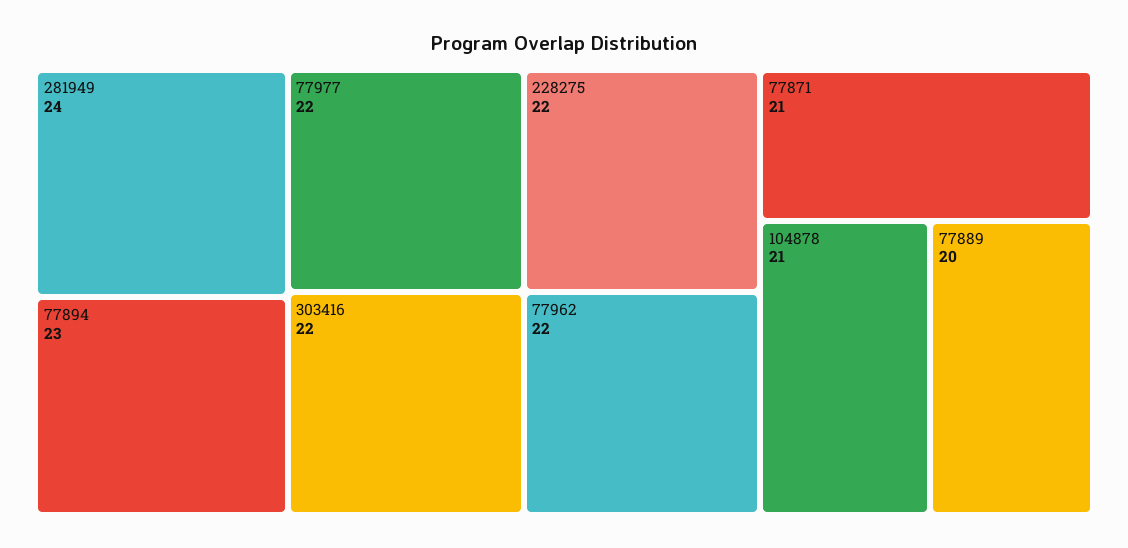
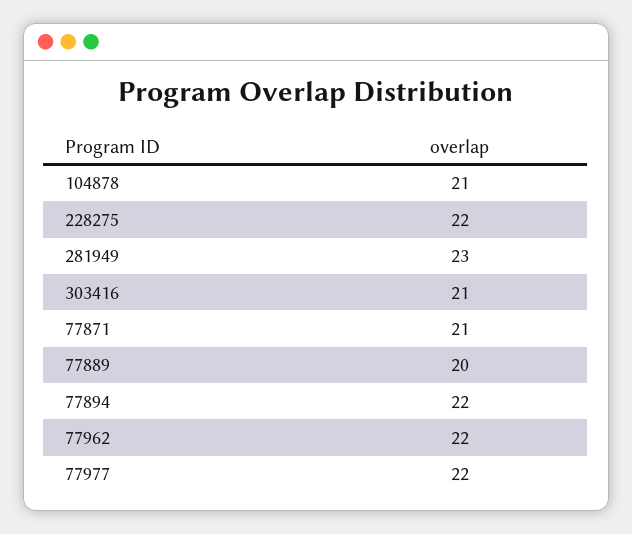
  {
-   "281949": 24,
+   "281949": 23,
-   "77894": 23,
+   "77894": 22,
    "77977": 22,
-   "303416": 22,
+   "303416": 21,
    "228275": 22,
    "77962": 22,
    "77871": 21,
    "104878": 21,
    "77889": 20
  }

